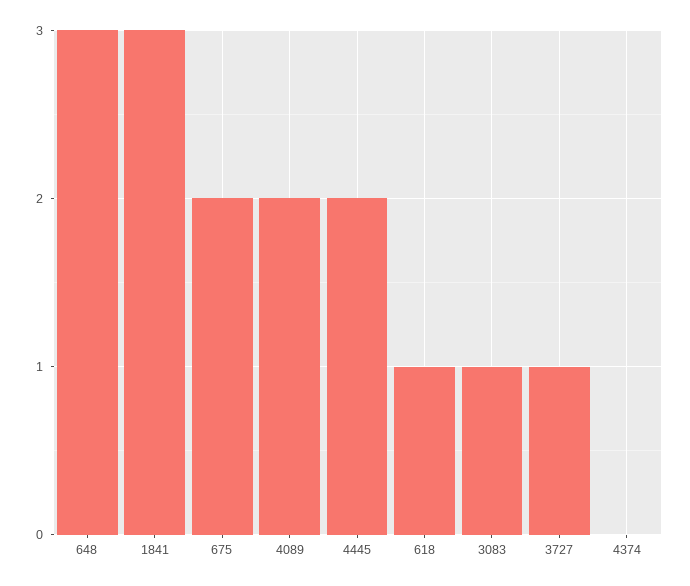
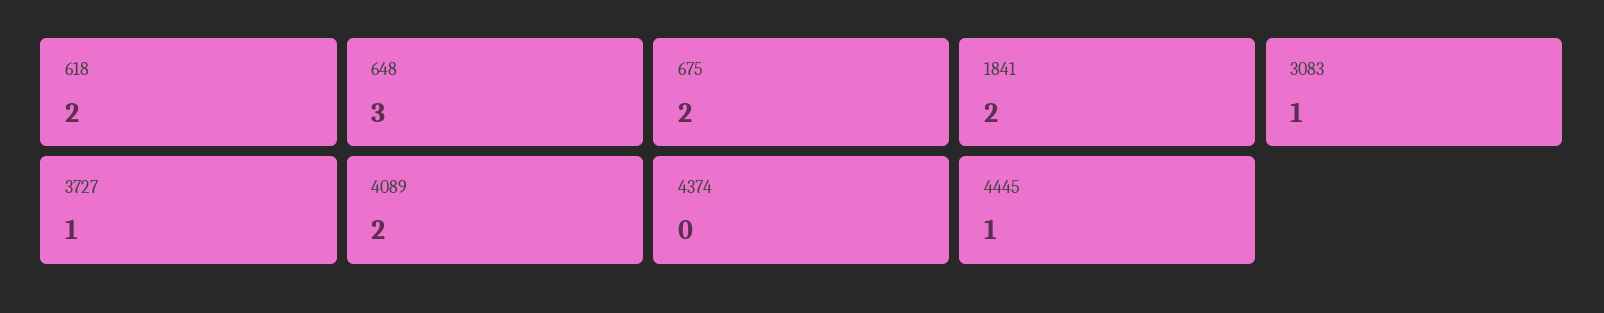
  {
    "648": 3,
-   "1841": 3,
+   "1841": 2,
    "675": 2,
    "4089": 2,
-   "4445": 2,
+   "4445": 1,
-   "618": 1,
+   "618": 2,
    "3083": 1,
    "3727": 1,
    "4374": 0
  }

